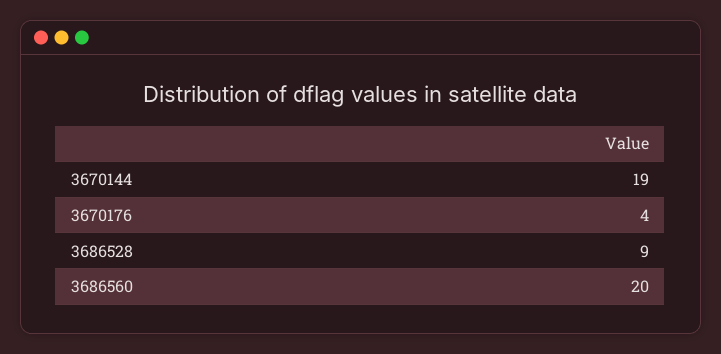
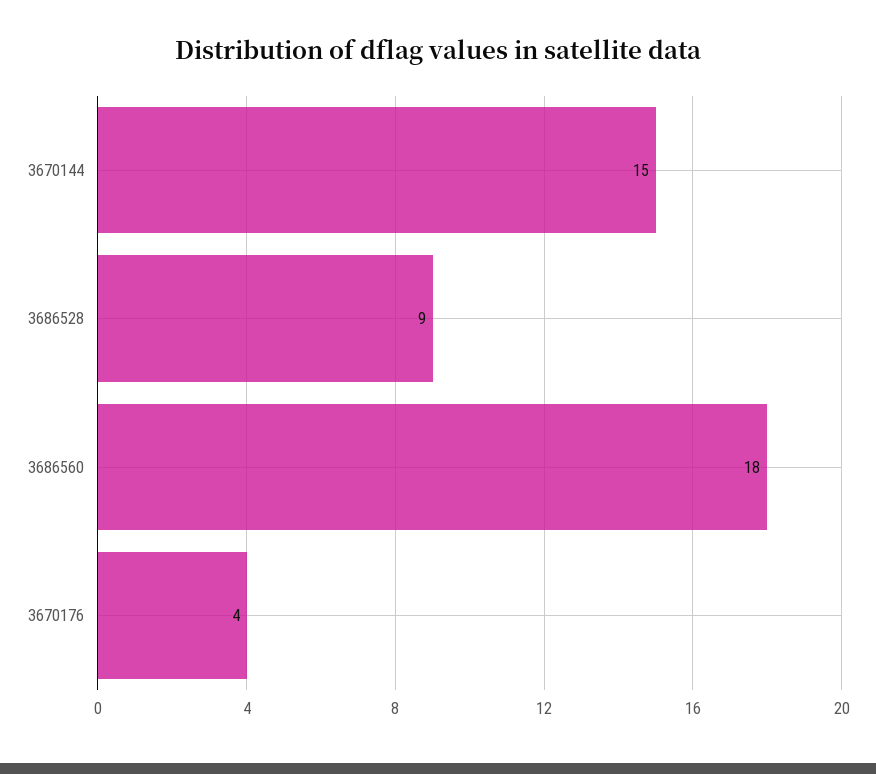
  {
-   "3670144": 19,
+   "3670144": 15,
    "3670176": 4,
    "3686528": 9,
-   "3686560": 20
+   "3686560": 18
  }

